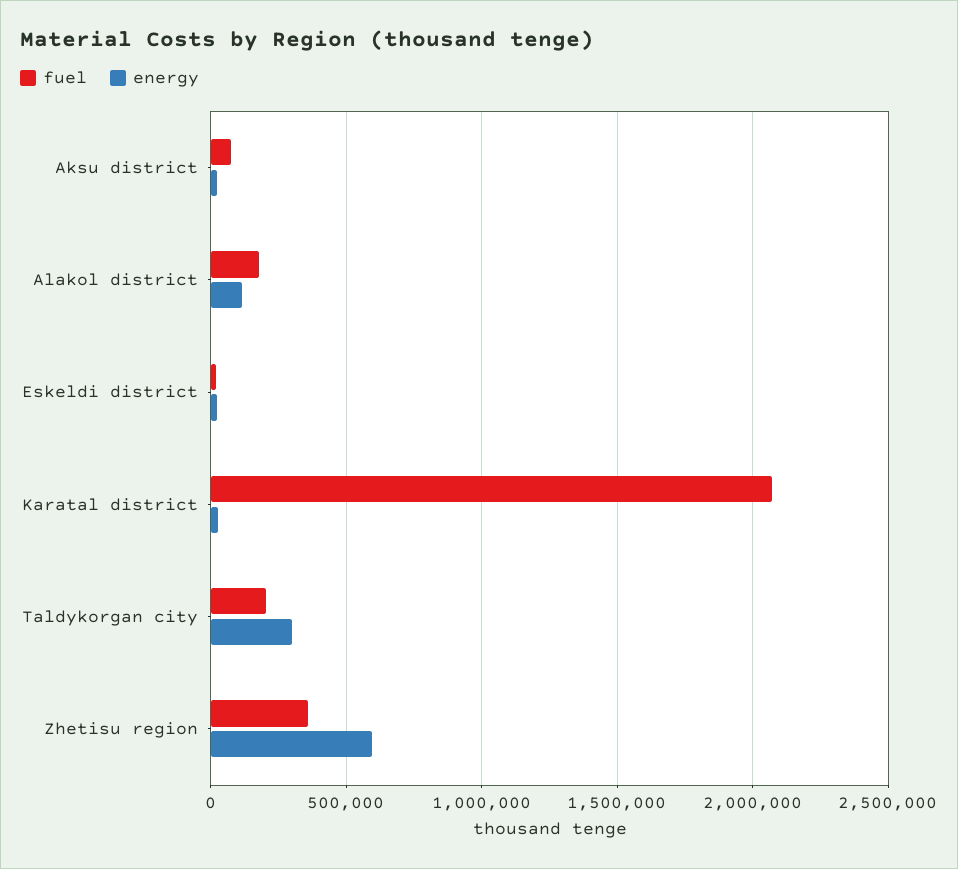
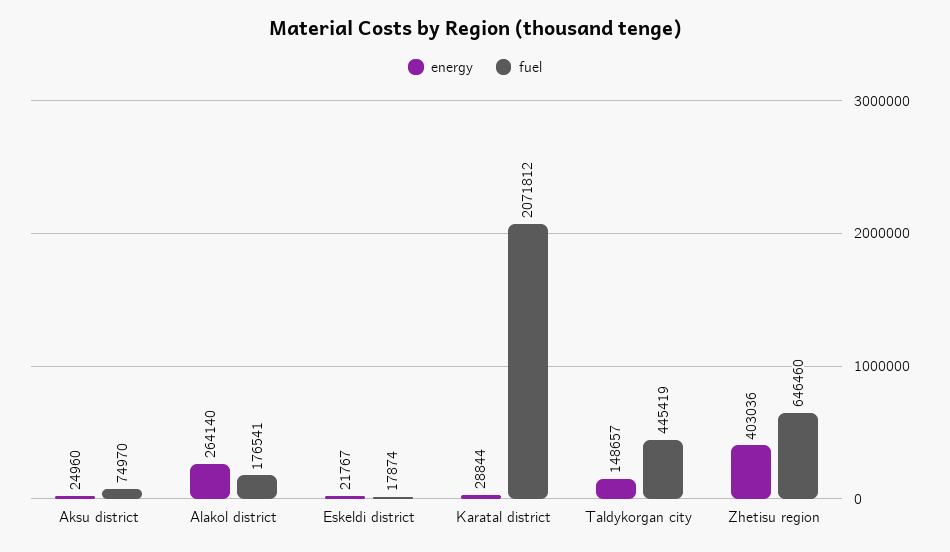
  {
    "fuel": {
      "Aksu district": 74970,
      "Alakol district": 176541,
      "Eskeldi district": 17874,
      "Karatal district": 2071812,
-     "Taldykorgan city": 200000,
+     "Taldykorgan city": 445419,
-     "Zhetisu region": 350000
+     "Zhetisu region": 646460
    },
    "energy": {
      "Aksu district": 24960,
-     "Alakol district": 100000,
+     "Alakol district": 264140,
      "Eskeldi district": 21767,
      "Karatal district": 28844,
-     "Taldykorgan city": 300000,
+     "Taldykorgan city": 148657,
-     "Zhetisu region": 600000
+     "Zhetisu region": 403036
    }
  }

